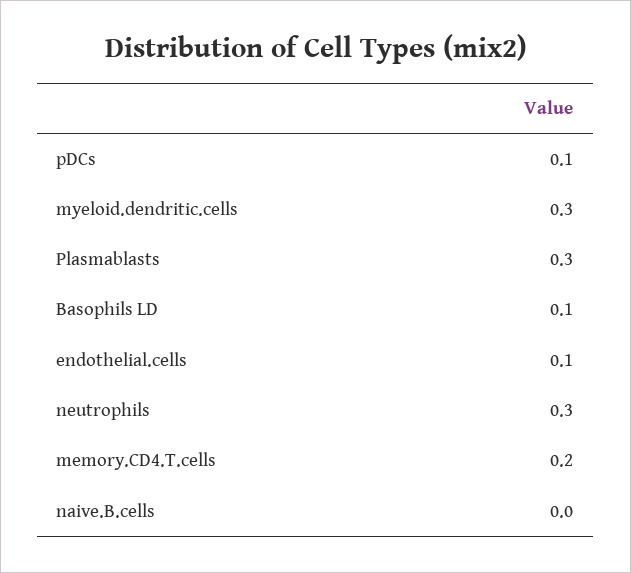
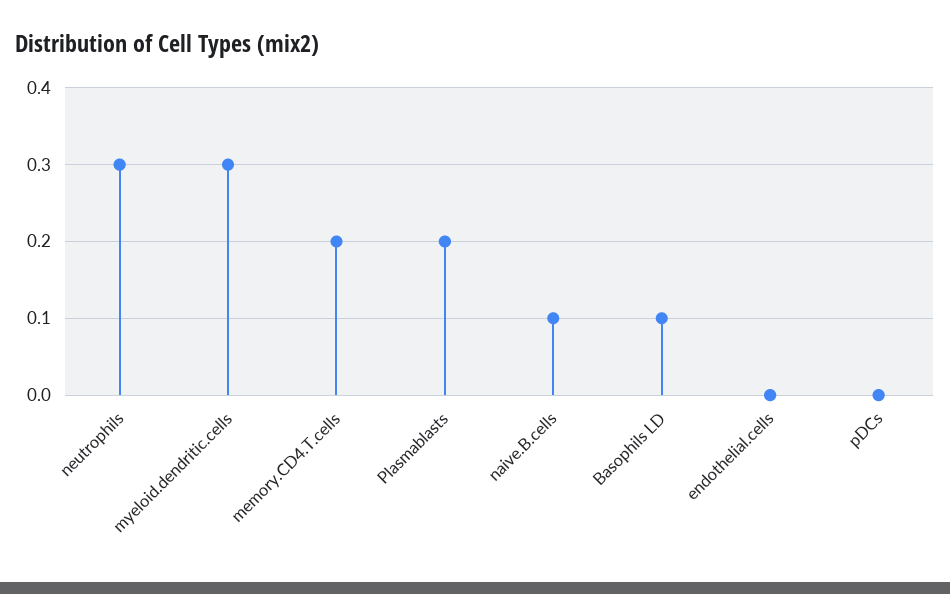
  {
-   "pDCs": 0.1,
+   "pDCs": 0,
    "myeloid.dendritic.cells": 0.3,
-   "Plasmablasts": 0.3,
+   "Plasmablasts": 0.2,
    "Basophils LD": 0.1,
-   "endothelial.cells": 0.1,
+   "endothelial.cells": 0,
    "neutrophils": 0.3,
    "memory.CD4.T.cells": 0.2,
-   "naive.B.cells": 0
+   "naive.B.cells": 0.1
  }

